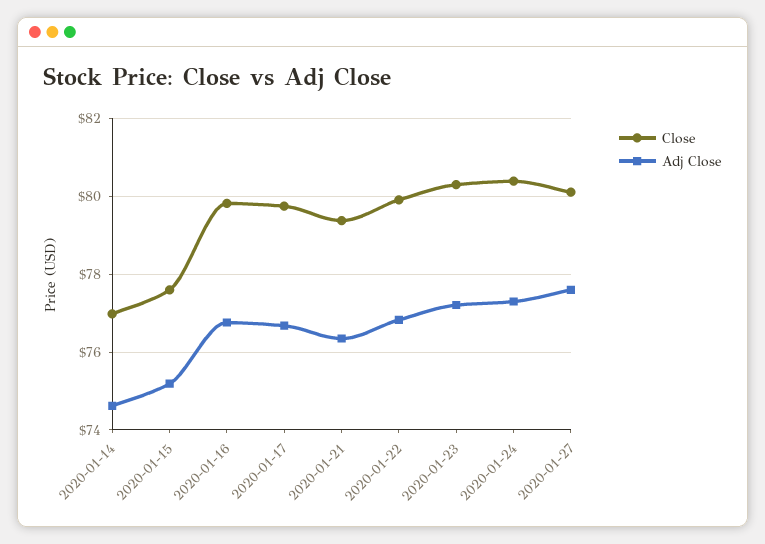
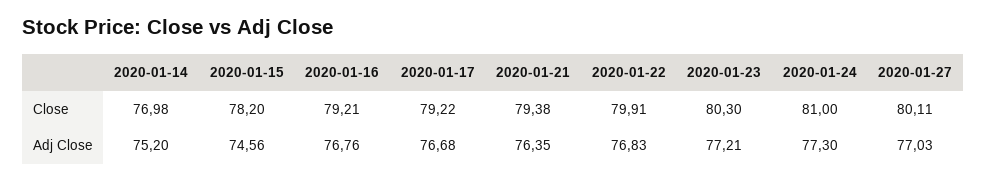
  {
    "Close": {
      "2020-01-14": 76.98,
-     "2020-01-15": 77.6,
+     "2020-01-15": 78.2,
-     "2020-01-16": 79.8,
+     "2020-01-16": 79.21,
-     "2020-01-17": 79.8,
+     "2020-01-17": 79.22,
      "2020-01-21": 79.38,
      "2020-01-22": 79.91,
      "2020-01-23": 80.3,
-     "2020-01-24": 80.4,
+     "2020-01-24": 81,
      "2020-01-27": 80.11
    },
    "Adj Close": {
-     "2020-01-14": 74.6,
+     "2020-01-14": 75.2,
-     "2020-01-15": 75.2,
+     "2020-01-15": 74.56,
      "2020-01-16": 76.76,
      "2020-01-17": 76.68,
      "2020-01-21": 76.35,
      "2020-01-22": 76.83,
      "2020-01-23": 77.21,
      "2020-01-24": 77.3,
-     "2020-01-27": 77.6
+     "2020-01-27": 77.03
    }
  }

